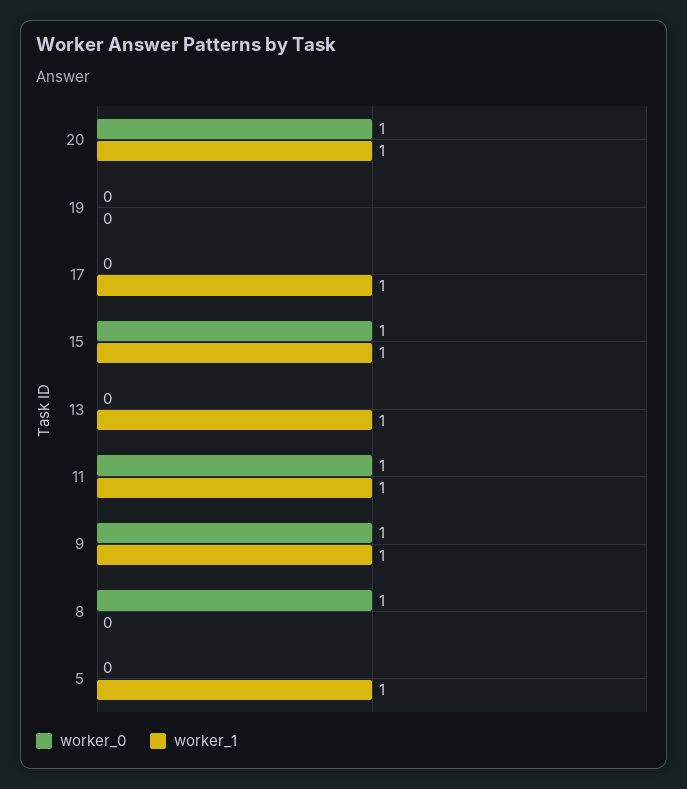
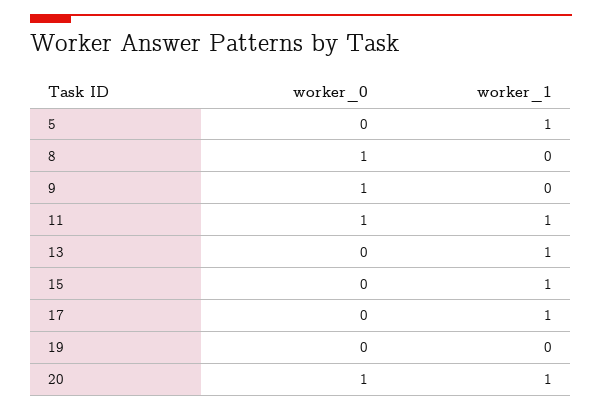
  {
    "worker_0": {
      "20": 1,
      "19": 0,
      "17": 0,
-     "15": 1,
+     "15": 0,
      "13": 0,
      "11": 1,
      "9": 1,
      "8": 1,
      "5": 0
    },
    "worker_1": {
      "20": 1,
      "19": 0,
      "17": 1,
      "15": 1,
      "13": 1,
      "11": 1,
-     "9": 1,
+     "9": 0,
      "8": 0,
      "5": 1
    }
  }

